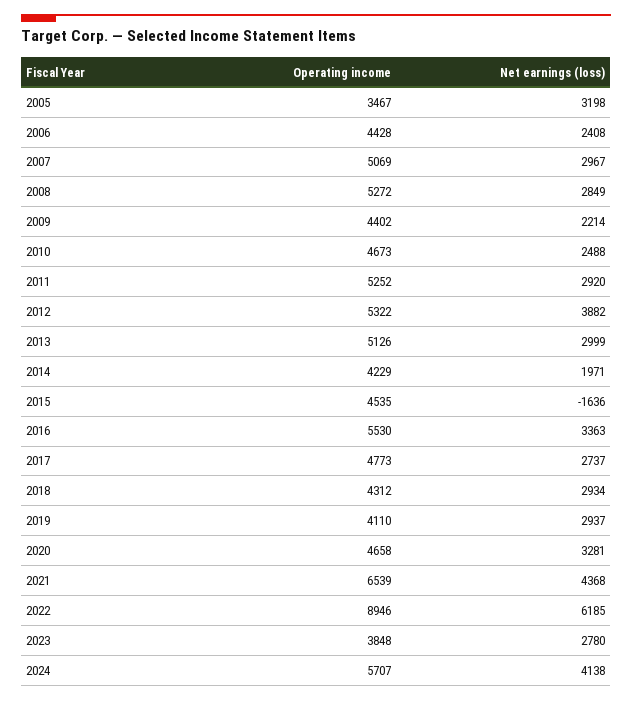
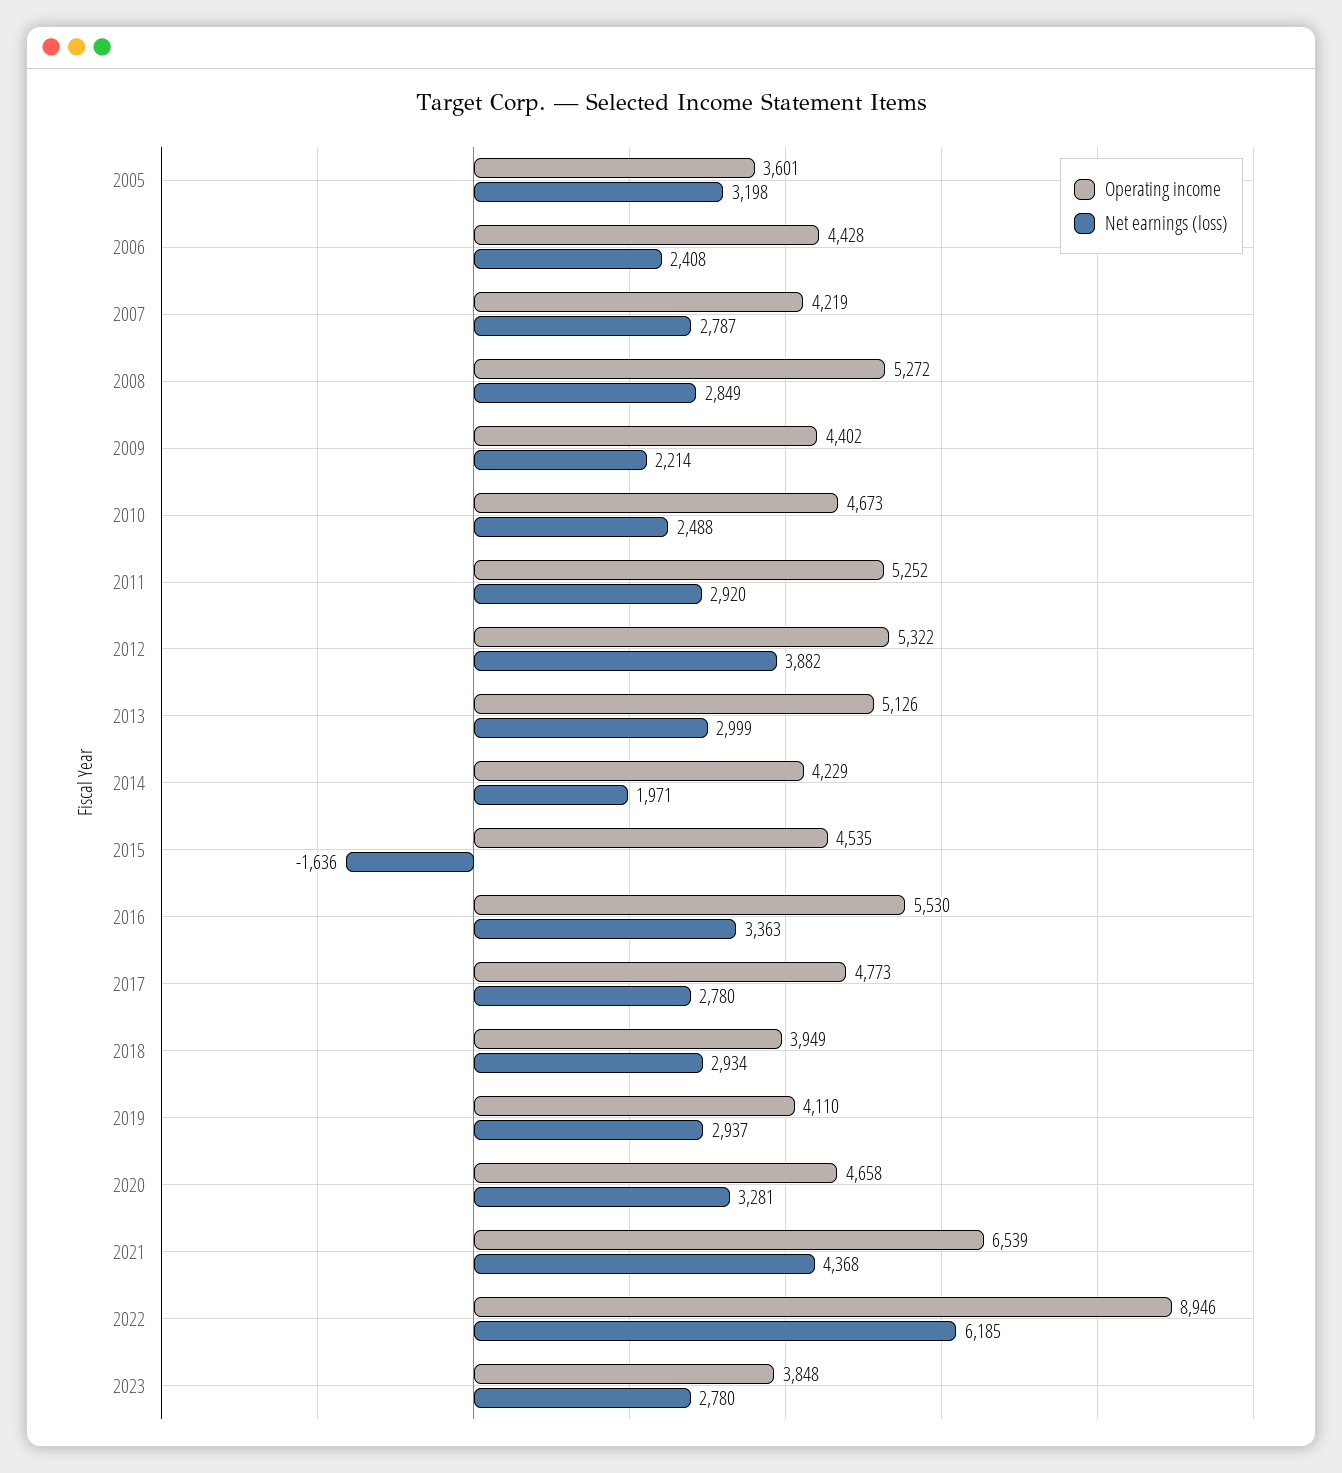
  {
    "Operating income": {
-     "2005": 3467,
+     "2005": 3601,
      "2006": 4428,
-     "2007": 5069,
+     "2007": 4219,
      "2008": 5272,
      "2009": 4402,
      "2010": 4673,
      "2011": 5252,
      "2012": 5322,
      "2013": 5126,
      "2014": 4229,
      "2015": 4535,
      "2016": 5530,
      "2017": 4773,
-     "2018": 4312,
+     "2018": 3949,
      "2019": 4110,
      "2020": 4658,
      "2021": 6539,
      "2022": 8946,
-     "2023": 3848,
+     "2023": 3848
-     "2024": 5707
    },
    "Net earnings (loss)": {
      "2005": 3198,
      "2006": 2408,
-     "2007": 2967,
+     "2007": 2787,
      "2008": 2849,
      "2009": 2214,
      "2010": 2488,
      "2011": 2920,
      "2012": 3882,
      "2013": 2999,
      "2014": 1971,
      "2015": -1636,
      "2016": 3363,
-     "2017": 2737,
+     "2017": 2780,
      "2018": 2934,
      "2019": 2937,
      "2020": 3281,
      "2021": 4368,
      "2022": 6185,
-     "2023": 2780,
+     "2023": 2780
-     "2024": 4138
    }
  }

